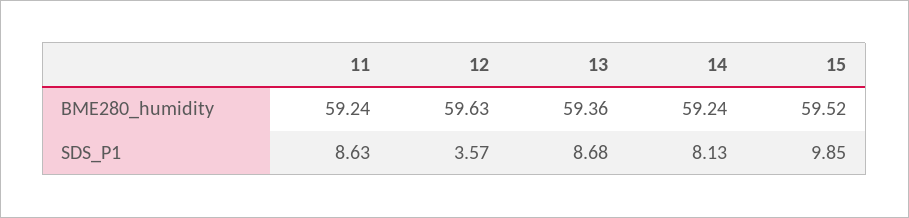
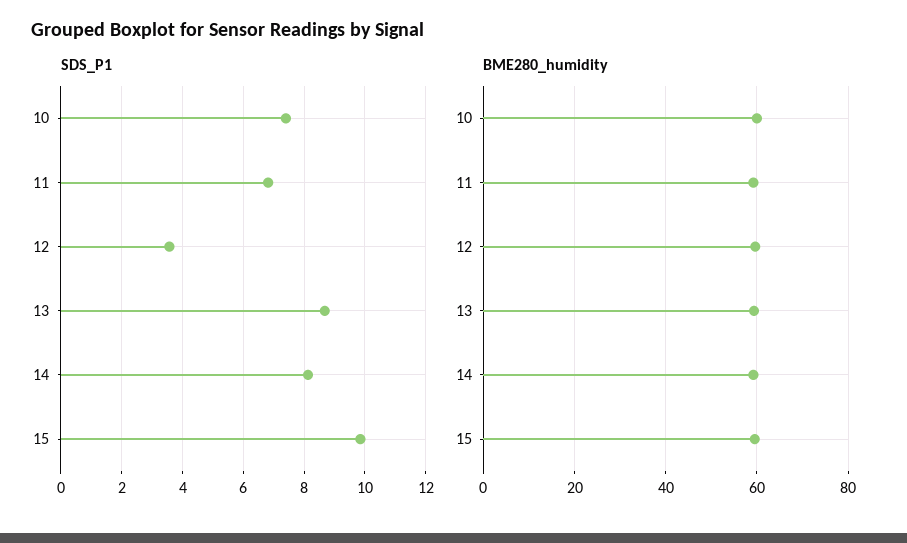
  {
    "BME280_humidity": {
      "11": 59.24,
      "12": 59.63,
      "13": 59.36,
      "14": 59.24,
-     "15": 59.52
+     "15": 59.52,
+     "10": 60
    },
    "SDS_P1": {
-     "11": 8.63,
+     "11": 6.8,
      "12": 3.57,
      "13": 8.68,
      "14": 8.13,
-     "15": 9.85
+     "15": 9.85,
+     "10": 7.4
    }
  }

